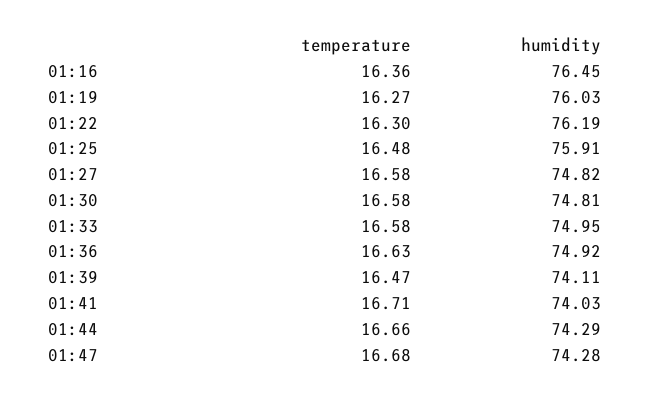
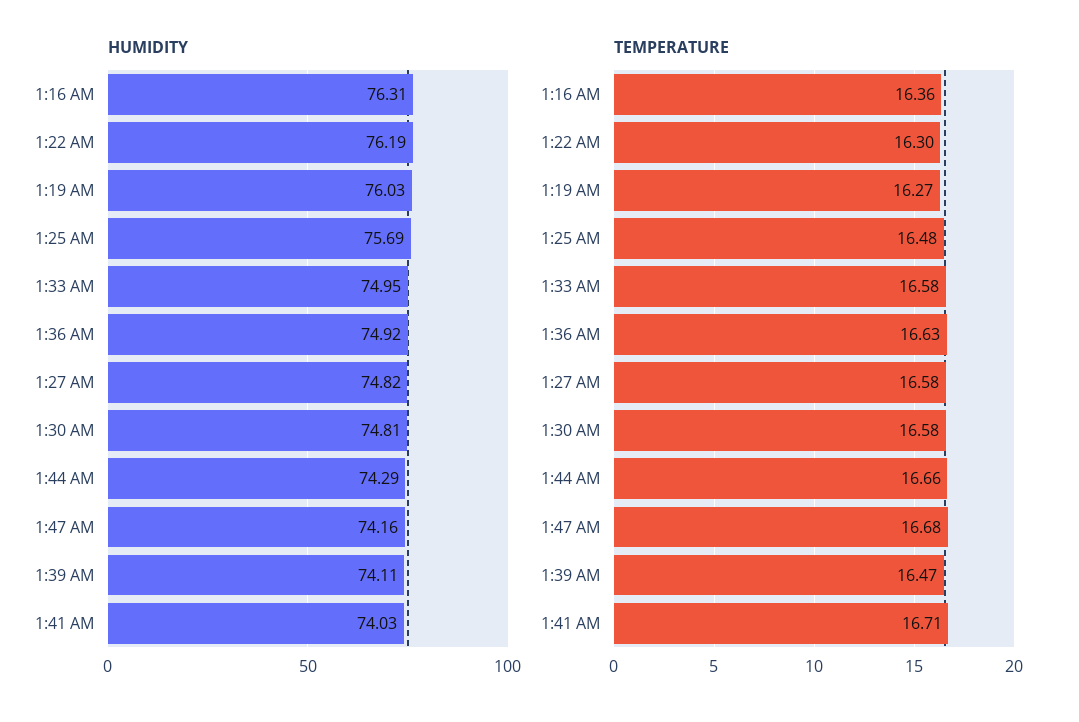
  {
    "temperature": {
      "01:16": 16.36,
      "01:19": 16.27,
      "01:22": 16.3,
      "01:25": 16.48,
      "01:27": 16.58,
      "01:30": 16.58,
      "01:33": 16.58,
      "01:36": 16.63,
      "01:39": 16.47,
      "01:41": 16.71,
      "01:44": 16.66,
      "01:47": 16.68
    },
    "humidity": {
-     "01:16": 76.45,
+     "01:16": 76.31,
      "01:19": 76.03,
      "01:22": 76.19,
-     "01:25": 75.91,
+     "01:25": 75.69,
      "01:27": 74.82,
      "01:30": 74.81,
      "01:33": 74.95,
      "01:36": 74.92,
      "01:39": 74.11,
      "01:41": 74.03,
      "01:44": 74.29,
-     "01:47": 74.28
+     "01:47": 74.16
    }
  }

